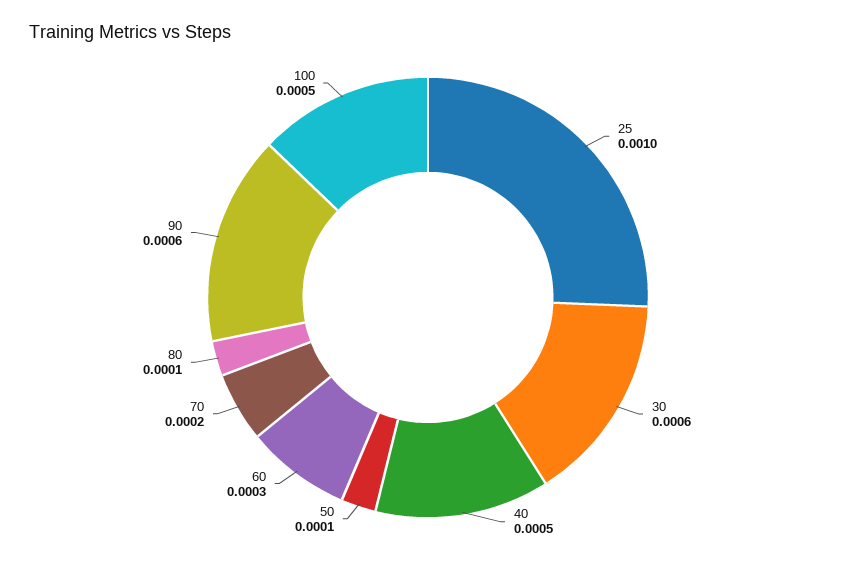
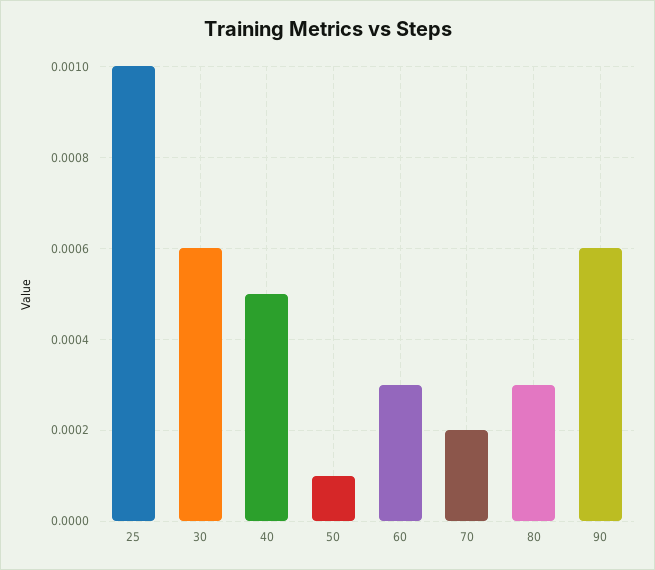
  {
    "25": 0.001,
    "30": 0.0006,
    "40": 0.0005,
    "50": 0.0001,
    "60": 0.0003,
    "70": 0.0002,
-   "80": 0.0001,
+   "80": 0.0003,
-   "90": 0.0006,
+   "90": 0.0006
-   "100": 0.0005
  }

